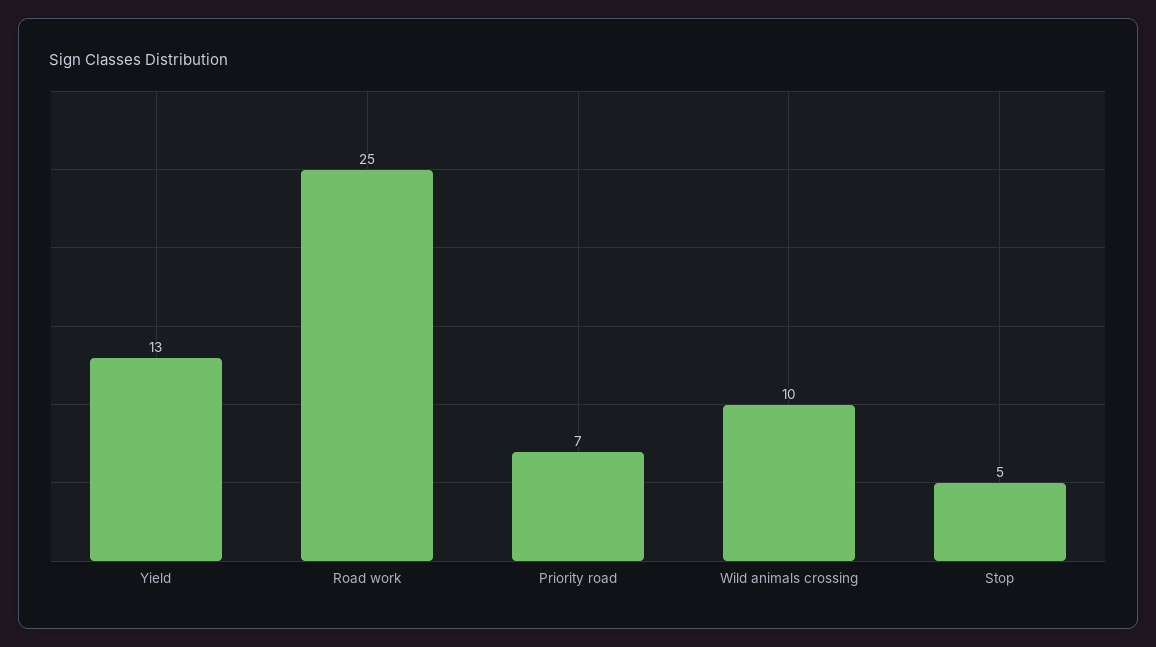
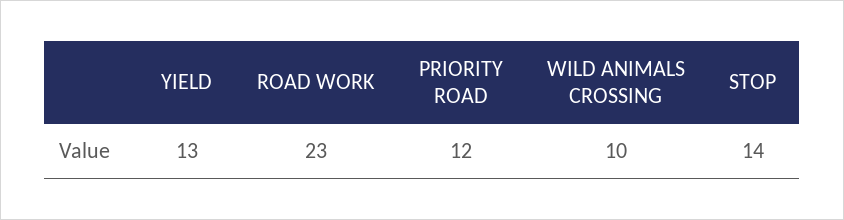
  {
    "Yield": 13,
-   "Road work": 25,
+   "Road work": 23,
-   "Priority road": 7,
+   "Priority road": 12,
    "Wild animals crossing": 10,
-   "Stop": 5
+   "Stop": 14
  }

